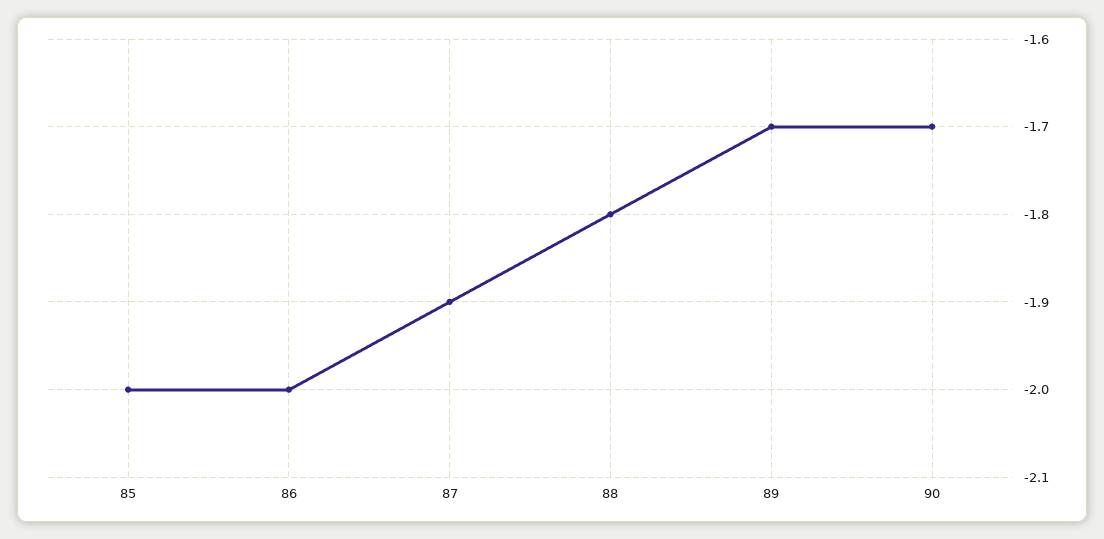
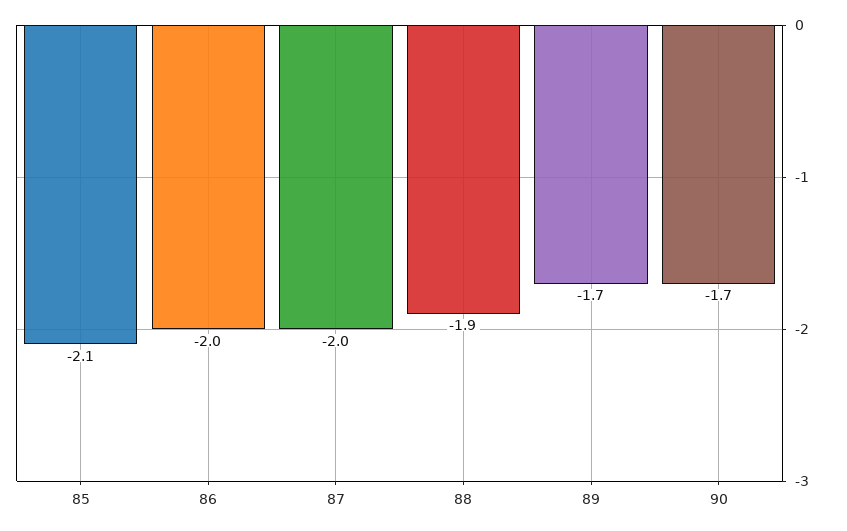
  {
-   "85": -2,
+   "85": -2.1,
    "86": -2,
-   "87": -1.9,
+   "87": -2,
-   "88": -1.8,
+   "88": -1.9,
    "89": -1.7,
    "90": -1.7
  }

